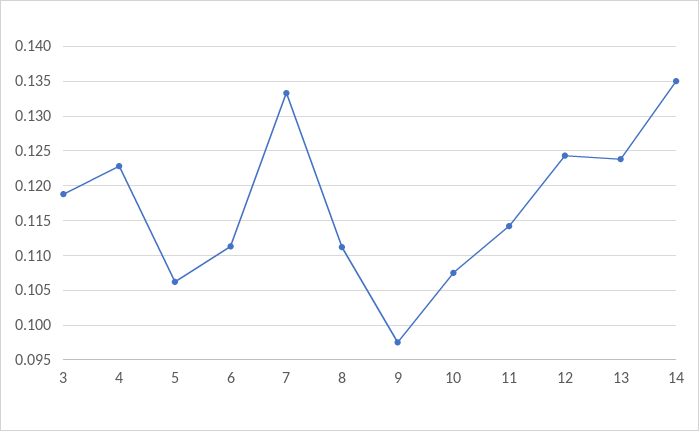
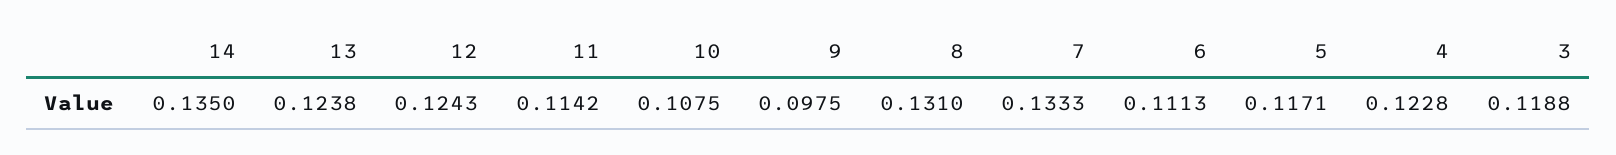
  {
    "3": 0.1188,
    "4": 0.1228,
-   "5": 0.106,
+   "5": 0.1171,
    "6": 0.1113,
    "7": 0.1333,
-   "8": 0.111,
+   "8": 0.131,
    "9": 0.0975,
    "10": 0.1075,
    "11": 0.1142,
    "12": 0.1243,
    "13": 0.1238,
    "14": 0.135
  }

